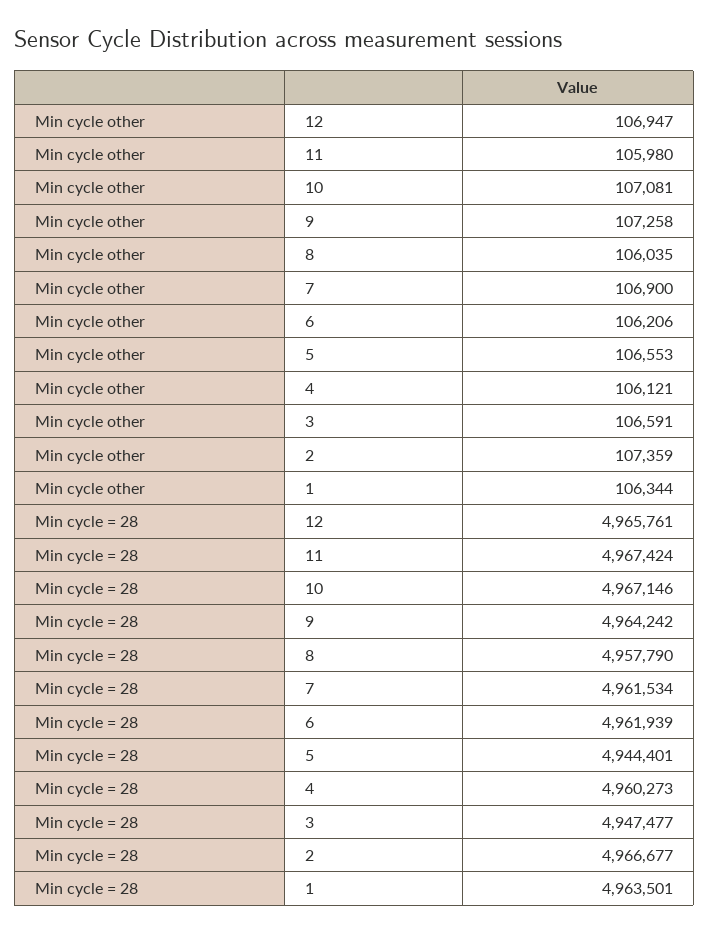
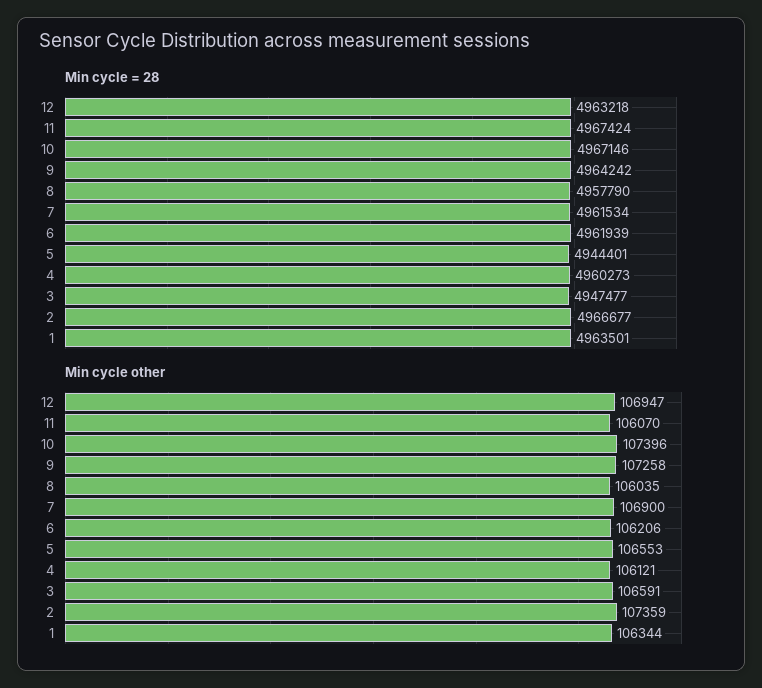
  {
    "Min cycle other": {
      "12": 106947,
-     "11": 105980,
+     "11": 106070,
-     "10": 107081,
+     "10": 107396,
      "9": 107258,
      "8": 106035,
      "7": 106900,
      "6": 106206,
      "5": 106553,
      "4": 106121,
      "3": 106591,
      "2": 107359,
      "1": 106344
    },
    "Min cycle = 28": {
-     "12": 4965761,
+     "12": 4963218,
      "11": 4967424,
      "10": 4967146,
      "9": 4964242,
      "8": 4957790,
      "7": 4961534,
      "6": 4961939,
      "5": 4944401,
      "4": 4960273,
      "3": 4947477,
      "2": 4966677,
      "1": 4963501
    }
  }

